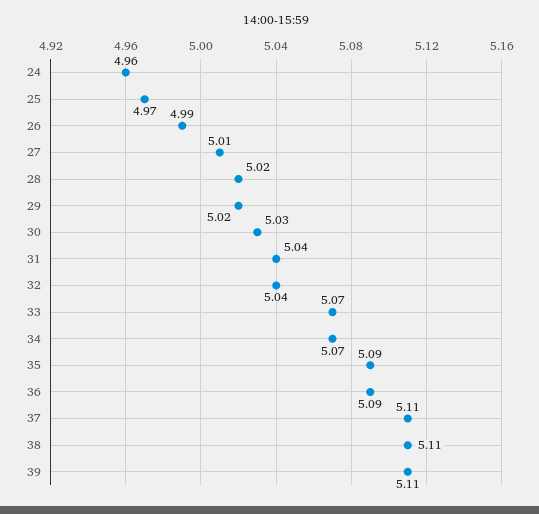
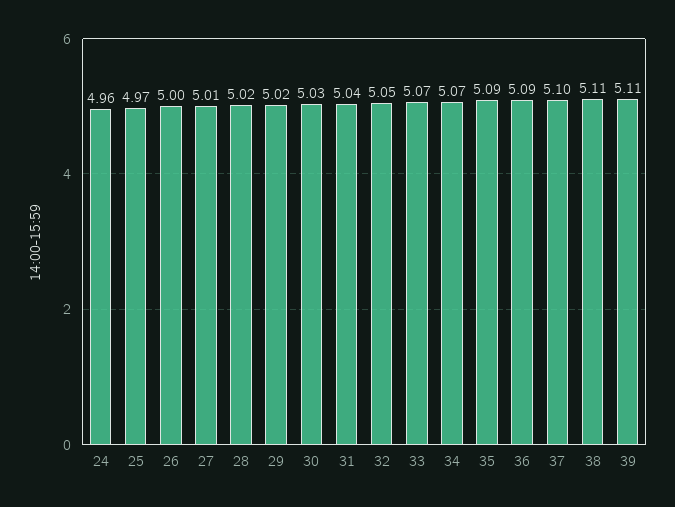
  {
    "24": 4.96,
    "25": 4.97,
-   "26": 4.99,
+   "26": 5,
    "27": 5.01,
    "28": 5.02,
    "29": 5.02,
    "30": 5.03,
    "31": 5.04,
-   "32": 5.04,
+   "32": 5.05,
    "33": 5.07,
    "34": 5.07,
    "35": 5.09,
    "36": 5.09,
-   "37": 5.11,
+   "37": 5.1,
    "38": 5.11,
    "39": 5.11
  }

